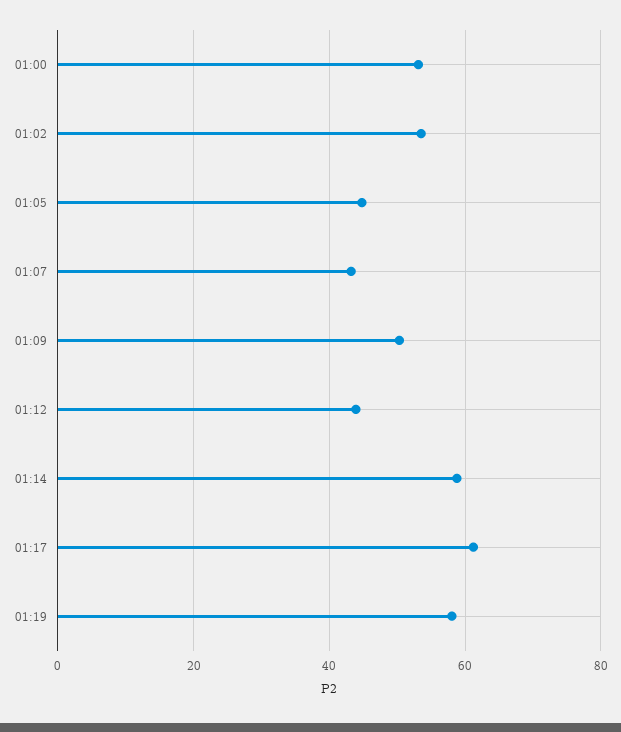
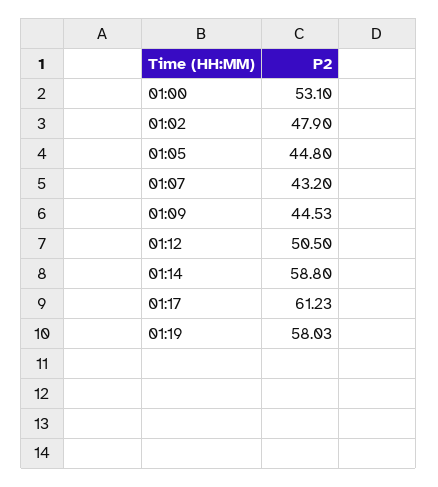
  {
    "01:00": 53.1,
-   "01:02": 54,
+   "01:02": 47.9,
    "01:05": 44.8,
    "01:07": 43.2,
-   "01:09": 50,
+   "01:09": 44.53,
-   "01:12": 44,
+   "01:12": 50.5,
    "01:14": 58.8,
    "01:17": 61.23,
    "01:19": 58.03
  }

